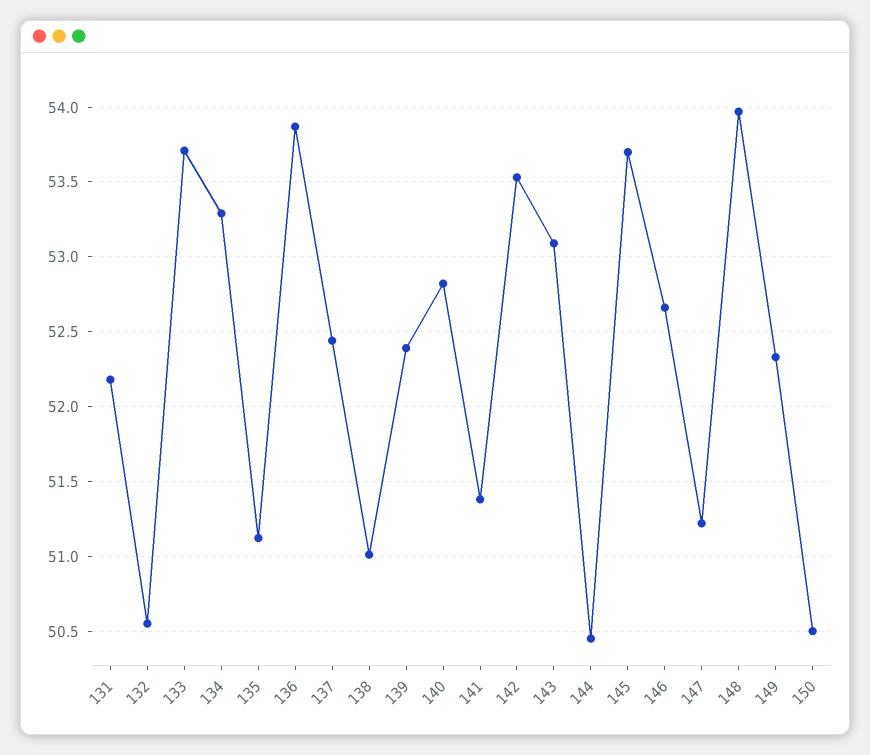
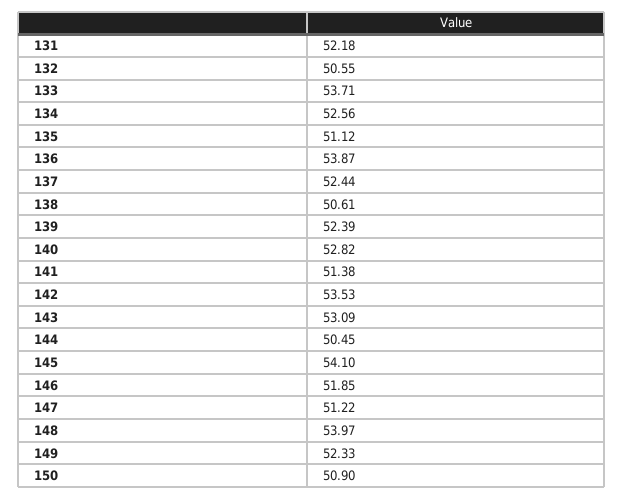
  {
    "131": 52.18,
    "132": 50.55,
    "133": 53.71,
-   "134": 53.3,
+   "134": 52.56,
    "135": 51.12,
    "136": 53.87,
    "137": 52.44,
-   "138": 51,
+   "138": 50.61,
    "139": 52.39,
    "140": 52.82,
    "141": 51.38,
    "142": 53.53,
    "143": 53.09,
    "144": 50.45,
-   "145": 53.7,
+   "145": 54.1,
-   "146": 52.65,
+   "146": 51.85,
    "147": 51.22,
    "148": 53.97,
    "149": 52.33,
-   "150": 50.5
+   "150": 50.9
  }

